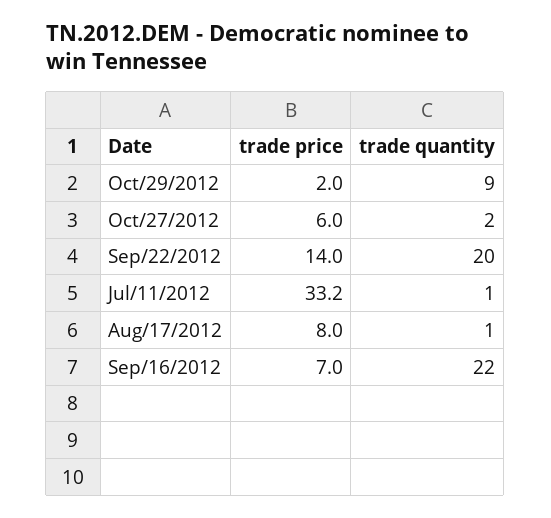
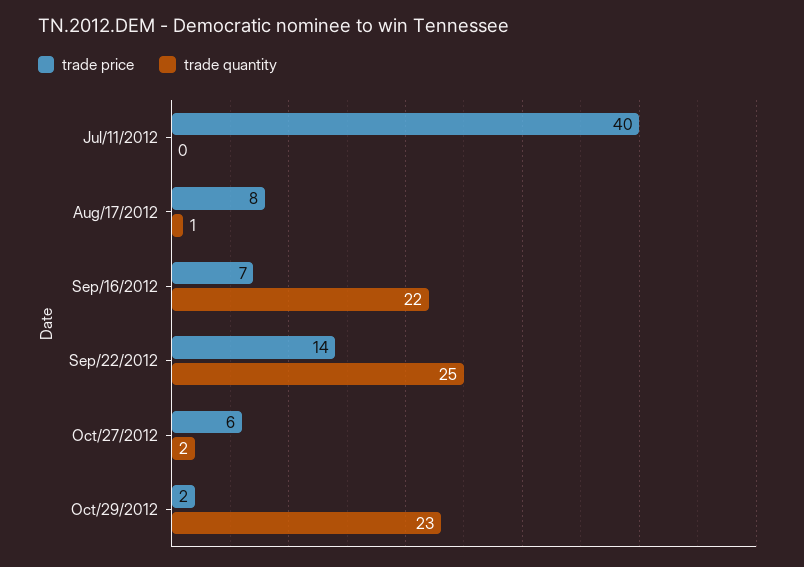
  {
    "trade price": {
      "Oct/29/2012": 2,
      "Oct/27/2012": 6,
      "Sep/22/2012": 14,
-     "Jul/11/2012": 33.2,
+     "Jul/11/2012": 40,
      "Aug/17/2012": 8,
      "Sep/16/2012": 7
    },
    "trade quantity": {
-     "Oct/29/2012": 9,
+     "Oct/29/2012": 23,
      "Oct/27/2012": 2,
-     "Sep/22/2012": 20,
+     "Sep/22/2012": 25,
-     "Jul/11/2012": 1,
+     "Jul/11/2012": 0,
      "Aug/17/2012": 1,
      "Sep/16/2012": 22
    }
  }

